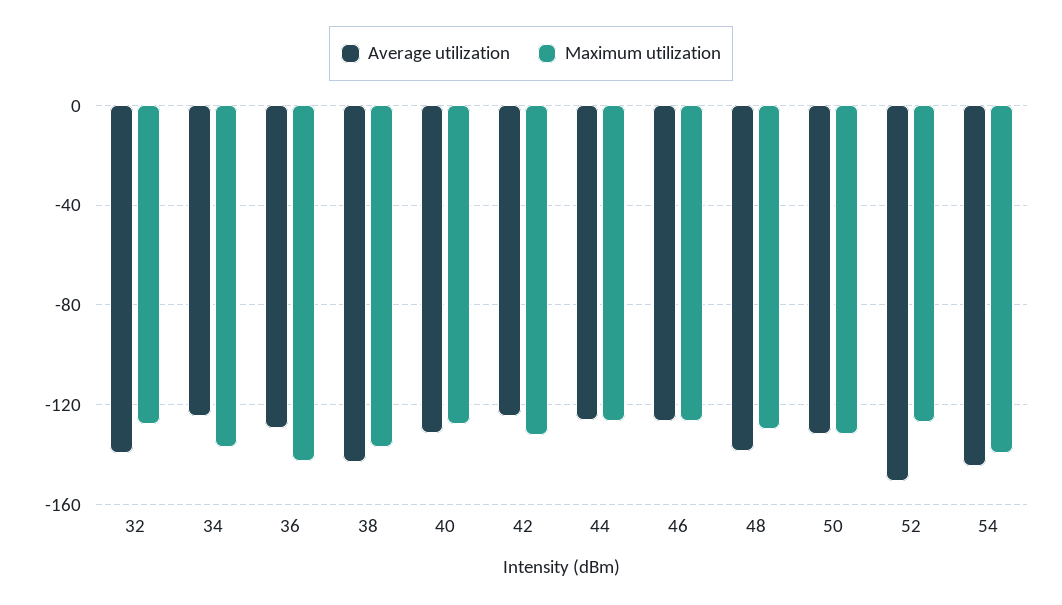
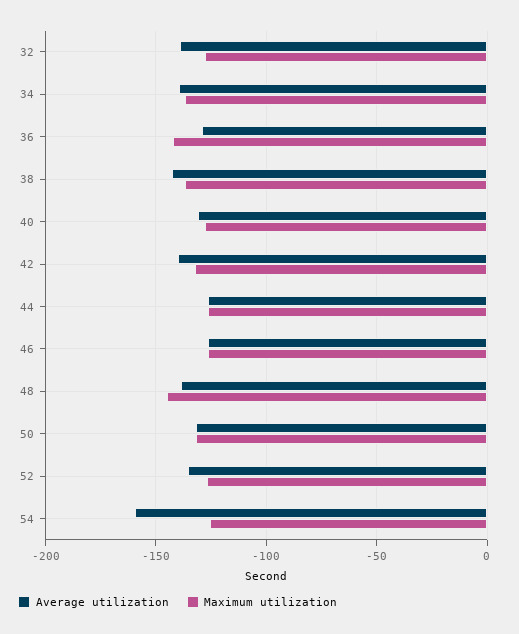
  {
    "Average utilization": {
      "32": -140,
-     "34": -125,
+     "34": -140,
      "36": -130,
      "38": -145,
      "40": -130,
-     "42": -125,
+     "42": -140,
      "44": -125,
      "46": -125,
      "48": -140,
      "50": -130,
-     "52": -150,
+     "52": -135,
-     "54": -145
+     "54": -160
    },
    "Maximum utilization": {
      "32": -130,
      "34": -135,
      "36": -145,
      "38": -135,
      "40": -130,
      "42": -130,
      "44": -125,
      "46": -125,
-     "48": -130,
+     "48": -145,
      "50": -130,
      "52": -125,
-     "54": -140
+     "54": -125
    }
  }

